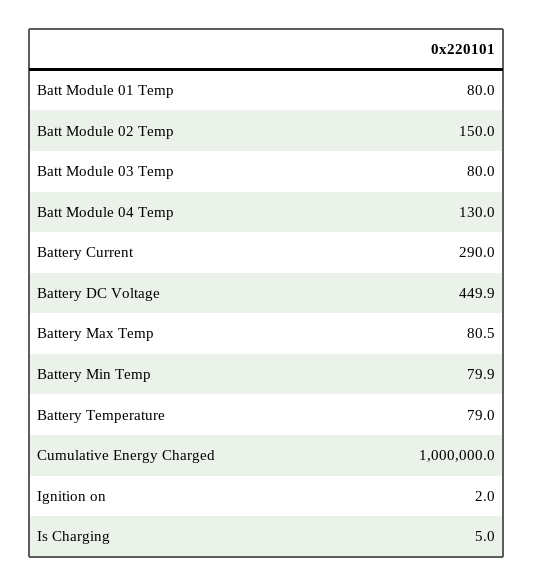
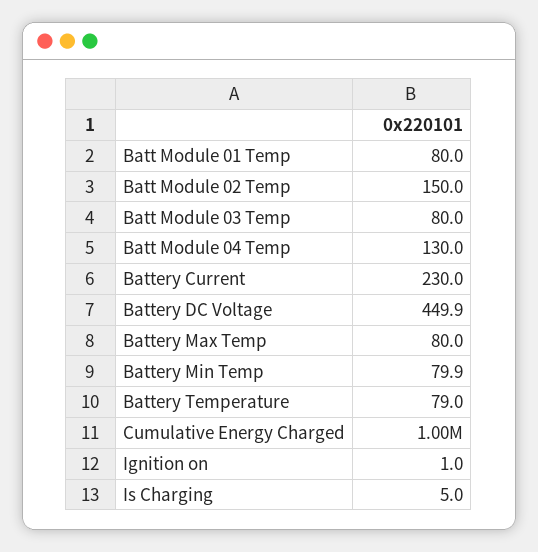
  {
    "Batt Module 01 Temp": 80,
    "Batt Module 02 Temp": 150,
    "Batt Module 03 Temp": 80,
    "Batt Module 04 Temp": 130,
-   "Battery Current": 290,
+   "Battery Current": 230,
    "Battery DC Voltage": 449.9,
-   "Battery Max Temp": 80.5,
+   "Battery Max Temp": 80,
    "Battery Min Temp": 79.9,
    "Battery Temperature": 79,
    "Cumulative Energy Charged": 1000000,
-   "Ignition on": 2,
+   "Ignition on": 1,
    "Is Charging": 5
  }

